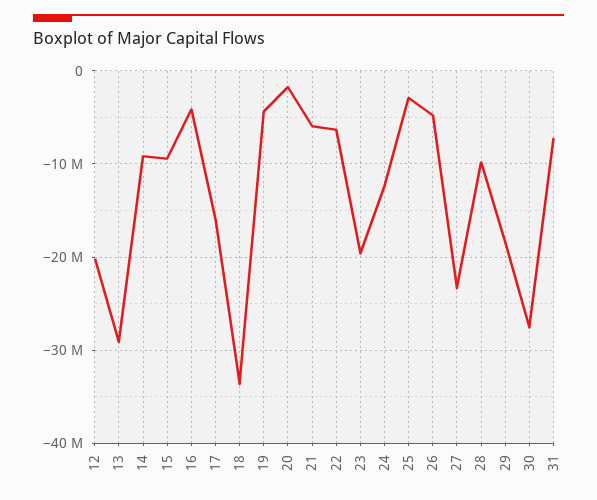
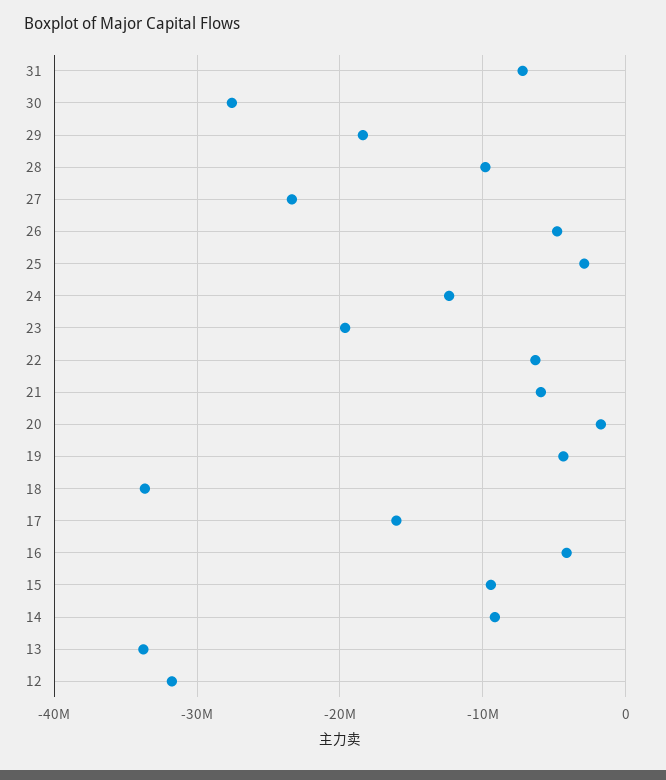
  {
-   "12": -20000000,
+   "12": -32000000,
-   "13": -29000000,
+   "13": -34000000,
    "14": -9000000,
    "15": -9000000,
    "16": -4000000,
    "17": -16000000,
    "18": -34000000,
    "19": -4000000,
    "20": -2000000,
    "21": -6000000,
    "22": -6000000,
    "23": -20000000,
    "24": -12000000,
    "25": -3000000,
    "26": -5000000,
    "27": -23000000,
    "28": -10000000,
    "29": -18000000,
    "30": -28000000,
    "31": -7000000
  }

